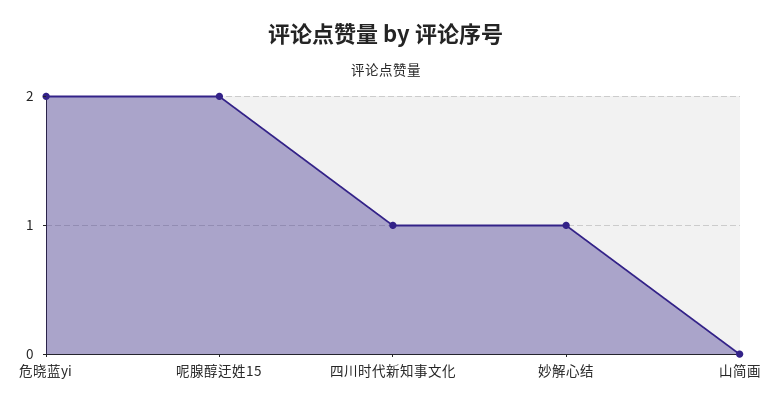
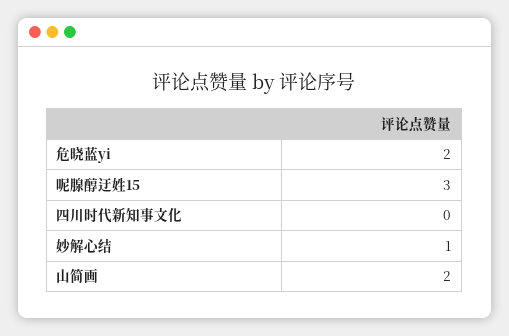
  {
    "危晓蓝yi": 2,
-   "呢腺醇迂姓15": 2,
+   "呢腺醇迂姓15": 3,
-   "四川时代新知事文化": 1,
+   "四川时代新知事文化": 0,
    "妙解心结": 1,
-   "山简画": 0
+   "山简画": 2
  }

